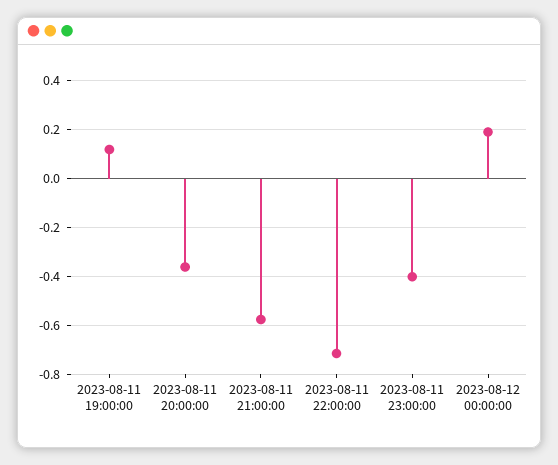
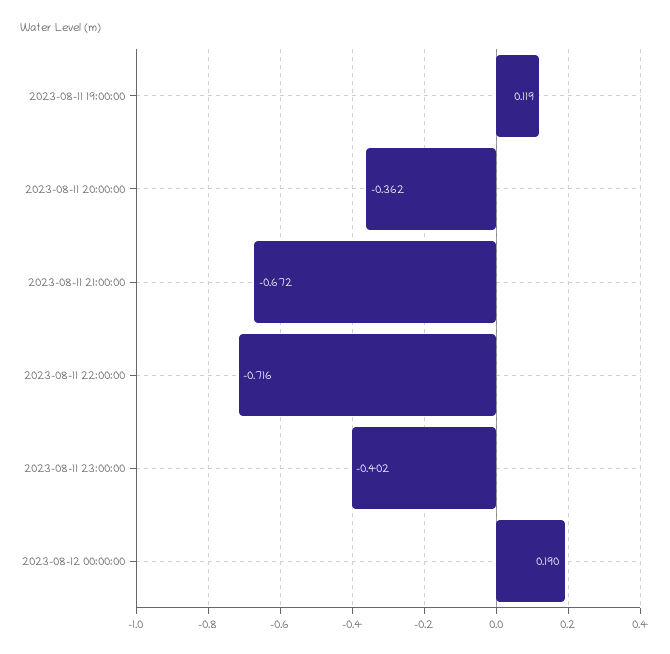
  {
    "2023-08-11 19:00:00": 0.119,
    "2023-08-11 20:00:00": -0.362,
-   "2023-08-11 21:00:00": -0.575,
+   "2023-08-11 21:00:00": -0.672,
    "2023-08-11 22:00:00": -0.716,
    "2023-08-11 23:00:00": -0.402,
    "2023-08-12 00:00:00": 0.19
  }

